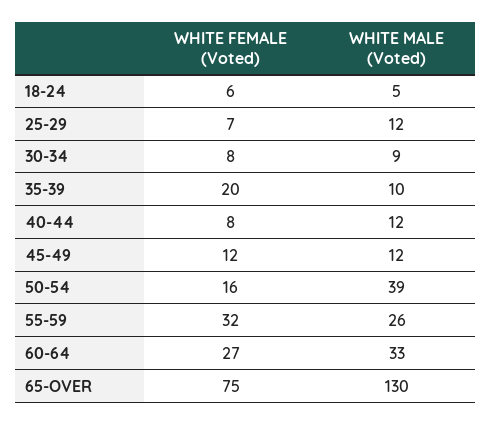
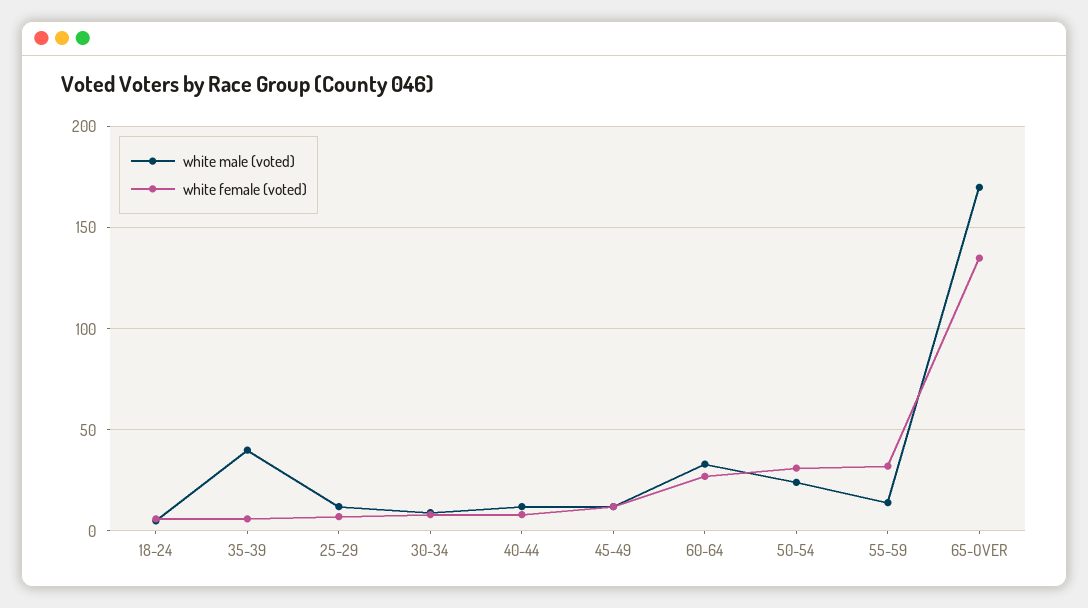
  {
    "WHITE FEMALE (Voted)": {
      "18-24": 6,
      "25-29": 7,
      "30-34": 8,
-     "35-39": 20,
+     "35-39": 5,
      "40-44": 8,
      "45-49": 12,
-     "50-54": 16,
+     "50-54": 30,
      "55-59": 32,
      "60-64": 27,
-     "65-OVER": 75
+     "65-OVER": 135
    },
    "WHITE MALE (Voted)": {
      "18-24": 5,
      "25-29": 12,
      "30-34": 9,
-     "35-39": 10,
+     "35-39": 40,
      "40-44": 12,
      "45-49": 12,
-     "50-54": 39,
+     "50-54": 25,
-     "55-59": 26,
+     "55-59": 15,
      "60-64": 33,
-     "65-OVER": 130
+     "65-OVER": 170
    }
  }

